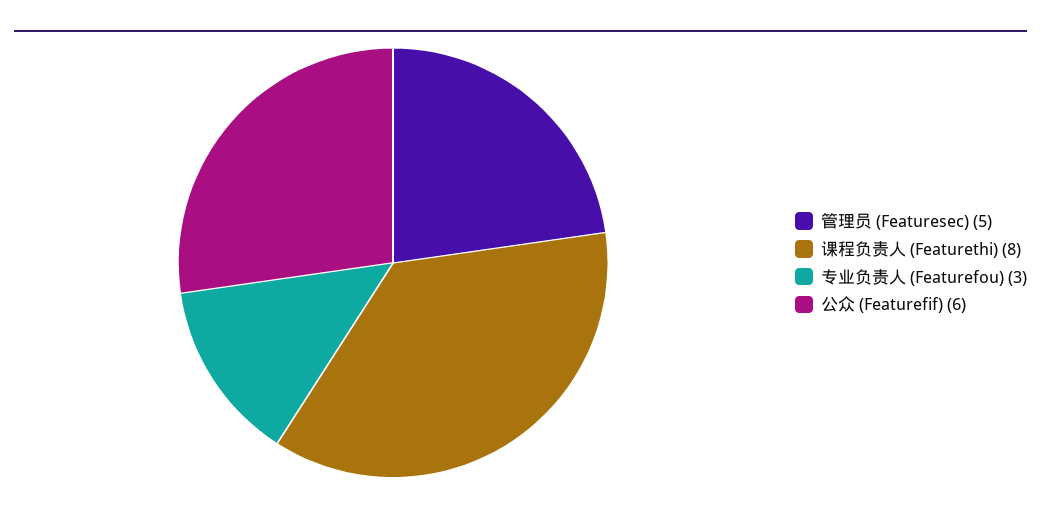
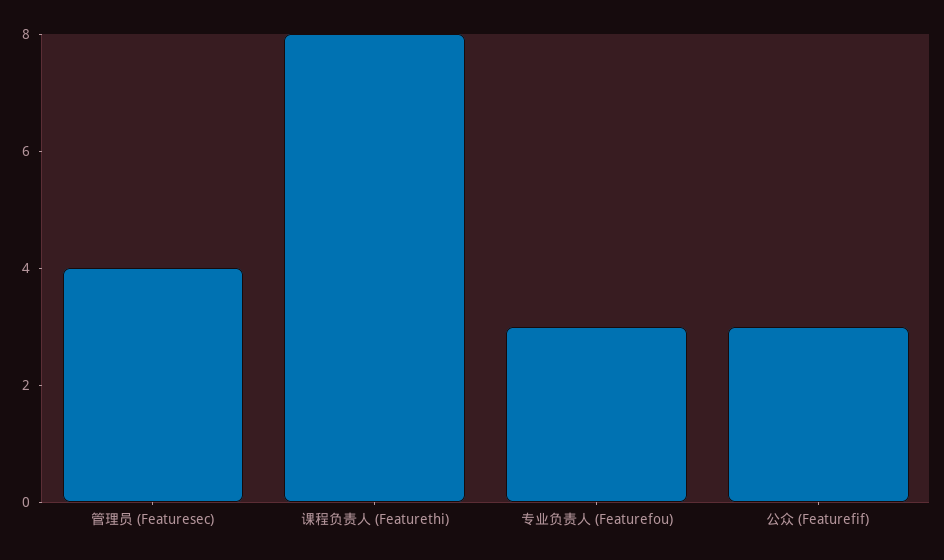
  {
-   "管理员 (Featuresec)": 5,
+   "管理员 (Featuresec)": 4,
    "课程负责人 (Featurethi)": 8,
    "专业负责人 (Featurefou)": 3,
-   "公众 (Featurefif)": 6
+   "公众 (Featurefif)": 3
  }

